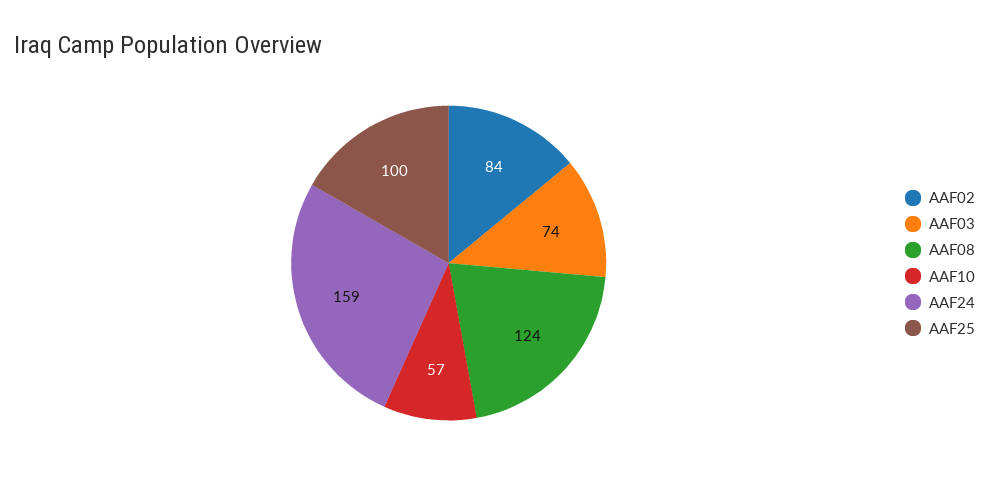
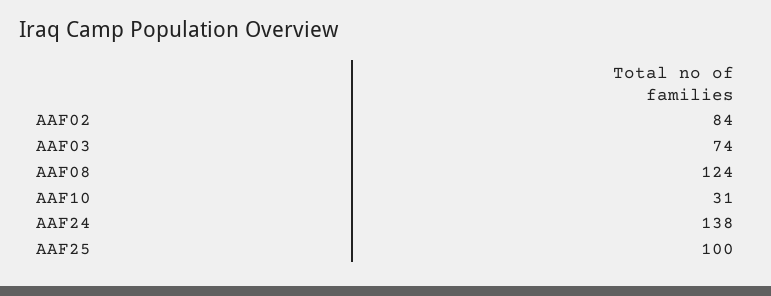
  {
    "AAF02": 84,
    "AAF03": 74,
    "AAF08": 124,
-   "AAF10": 57,
+   "AAF10": 31,
-   "AAF24": 159,
+   "AAF24": 138,
    "AAF25": 100
  }

